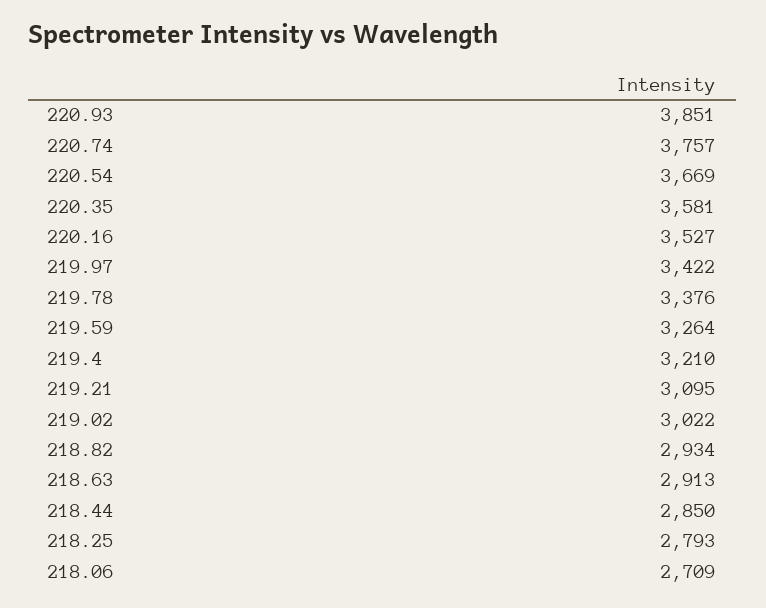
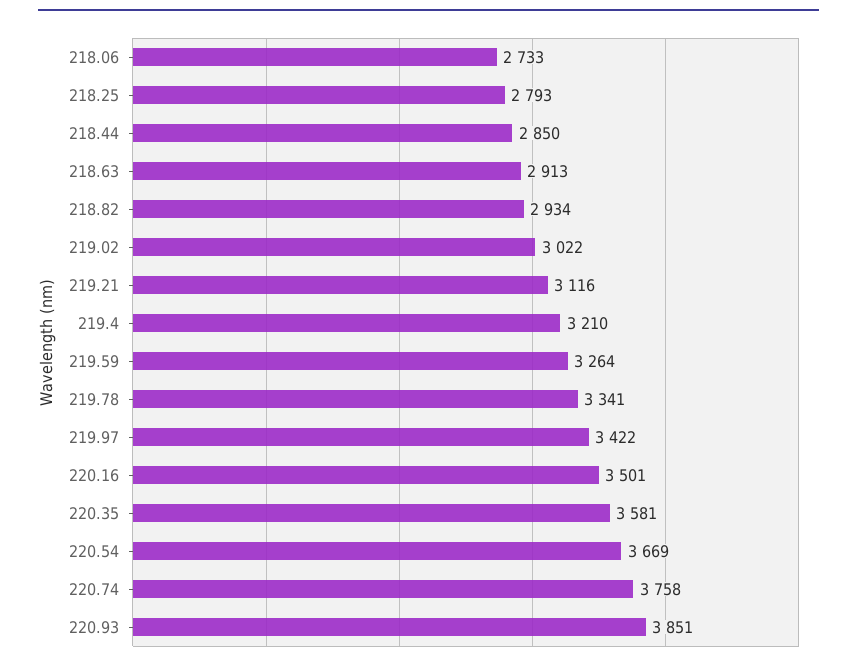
  {
    "220.93": 3851,
-   "220.74": 3757,
+   "220.74": 3758,
    "220.54": 3669,
    "220.35": 3581,
-   "220.16": 3527,
+   "220.16": 3501,
    "219.97": 3422,
-   "219.78": 3376,
+   "219.78": 3341,
    "219.59": 3264,
    "219.4": 3210,
-   "219.21": 3095,
+   "219.21": 3116,
    "219.02": 3022,
    "218.82": 2934,
    "218.63": 2913,
    "218.44": 2850,
    "218.25": 2793,
-   "218.06": 2709
+   "218.06": 2733
  }

